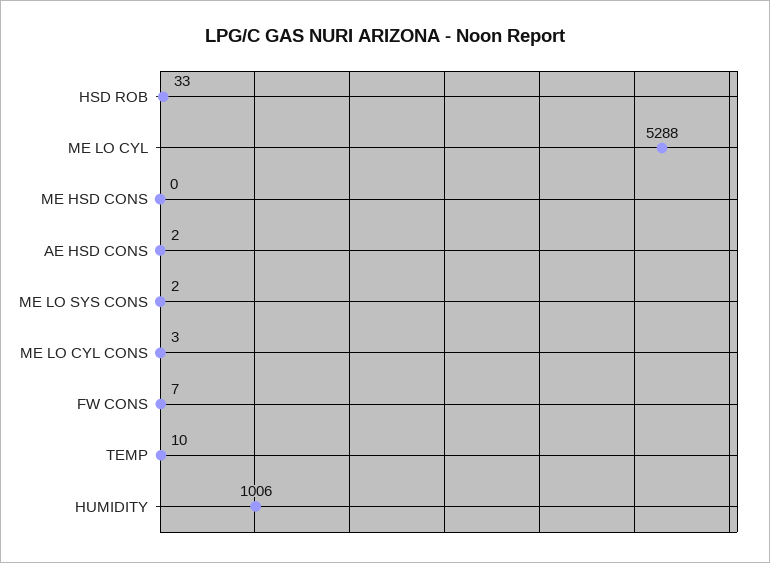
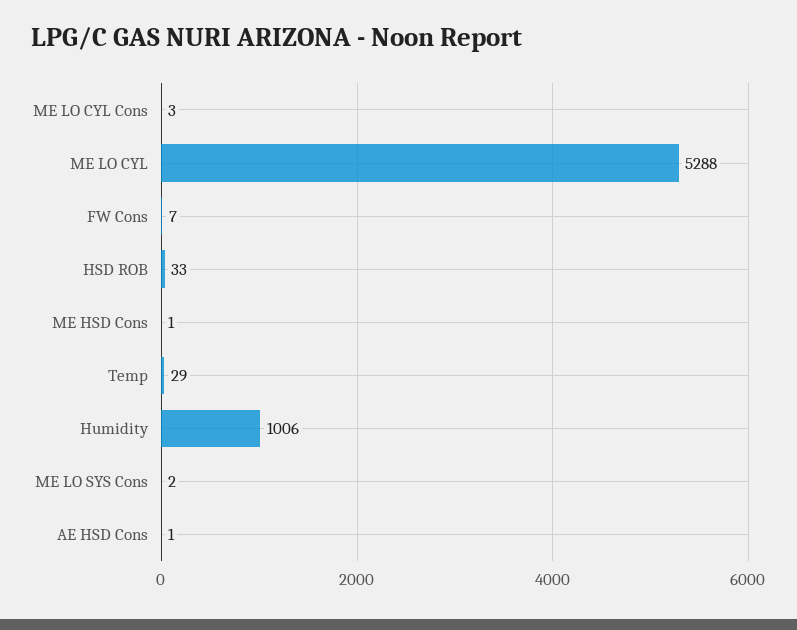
  {
    "HSD ROB": 33,
    "ME LO CYL": 5288,
-   "ME HSD CONS": 0,
+   "ME HSD CONS": 1,
-   "AE HSD CONS": 2,
+   "AE HSD CONS": 1,
    "ME LO SYS CONS": 2,
    "ME LO CYL CONS": 3,
    "FW CONS": 7,
-   "TEMP": 10,
+   "TEMP": 29,
    "HUMIDITY": 1006
  }

